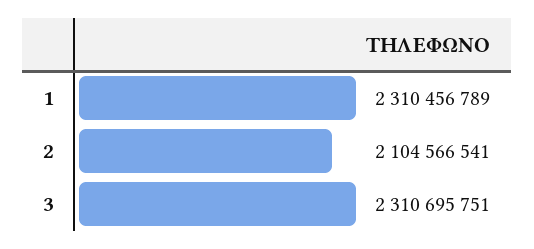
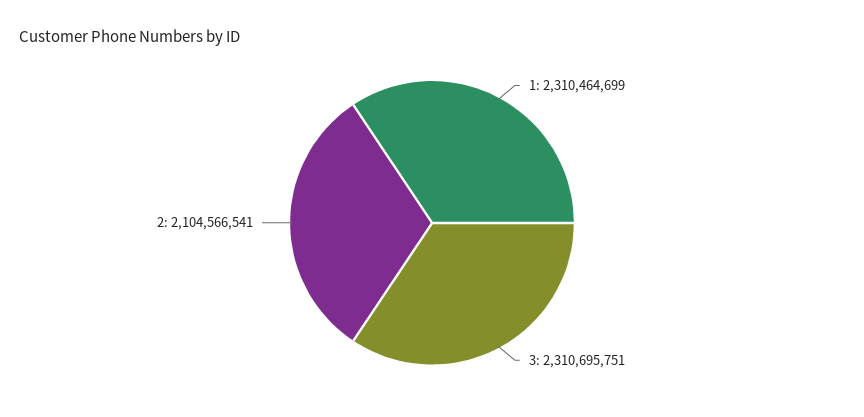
  {
-   "1": 2310456789,
+   "1": 2310464699,
    "2": 2104566541,
    "3": 2310695751
  }

